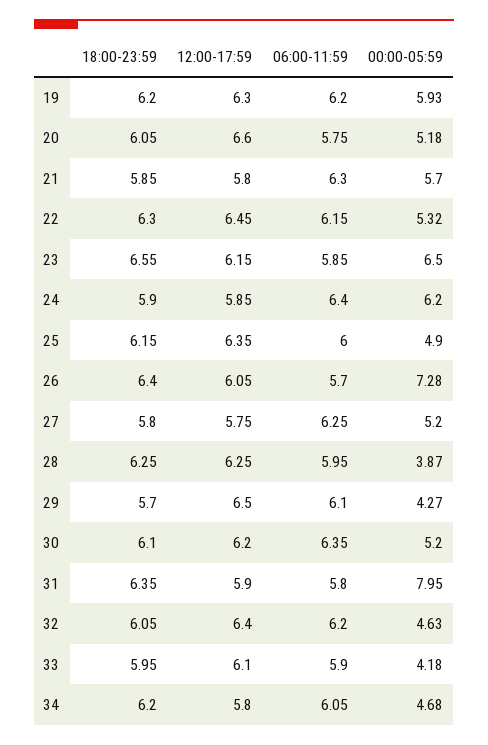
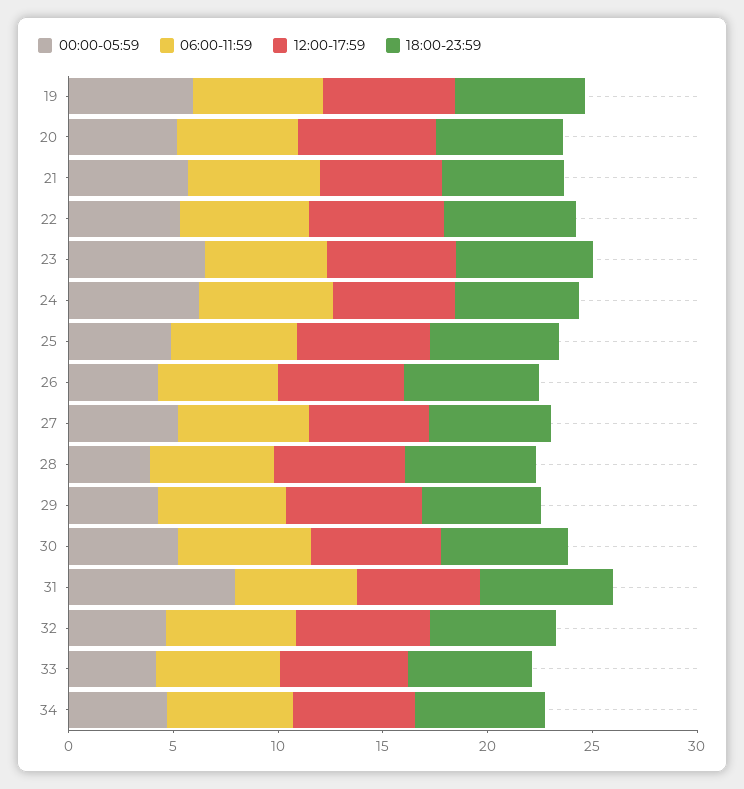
  {
    "18:00-23:59": {
      "19": 6.2,
      "20": 6.05,
      "21": 5.85,
      "22": 6.3,
      "23": 6.55,
      "24": 5.9,
      "25": 6.15,
      "26": 6.4,
      "27": 5.8,
      "28": 6.25,
      "29": 5.7,
      "30": 6.1,
      "31": 6.35,
      "32": 6.05,
      "33": 5.95,
      "34": 6.2
    },
    "12:00-17:59": {
      "19": 6.3,
      "20": 6.6,
      "21": 5.8,
      "22": 6.45,
      "23": 6.15,
      "24": 5.85,
      "25": 6.35,
      "26": 6.05,
      "27": 5.75,
      "28": 6.25,
      "29": 6.5,
      "30": 6.2,
      "31": 5.9,
      "32": 6.4,
      "33": 6.1,
      "34": 5.8
    },
    "06:00-11:59": {
      "19": 6.2,
      "20": 5.75,
      "21": 6.3,
      "22": 6.15,
      "23": 5.85,
      "24": 6.4,
      "25": 6,
      "26": 5.7,
      "27": 6.25,
      "28": 5.95,
      "29": 6.1,
      "30": 6.35,
      "31": 5.8,
      "32": 6.2,
      "33": 5.9,
      "34": 6.05
    },
    "00:00-05:59": {
      "19": 5.93,
      "20": 5.18,
      "21": 5.7,
      "22": 5.32,
      "23": 6.5,
      "24": 6.2,
      "25": 4.9,
-     "26": 7.28,
+     "26": 4,
      "27": 5.2,
      "28": 3.87,
      "29": 4.27,
      "30": 5.2,
      "31": 7.95,
      "32": 4.63,
      "33": 4.18,
      "34": 4.68
    }
  }

